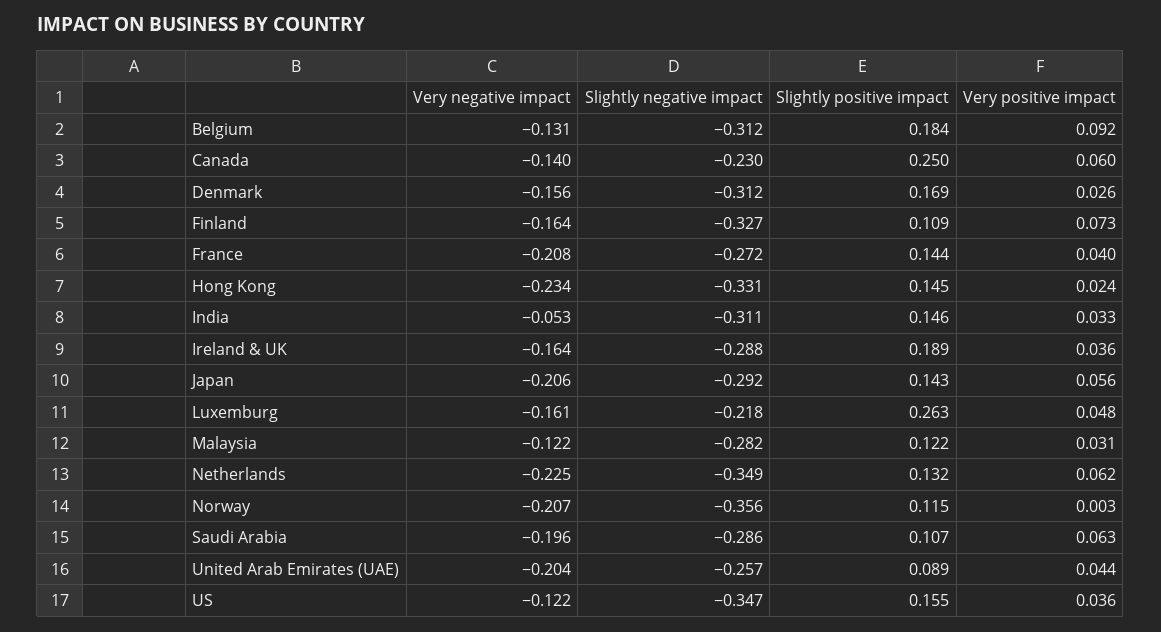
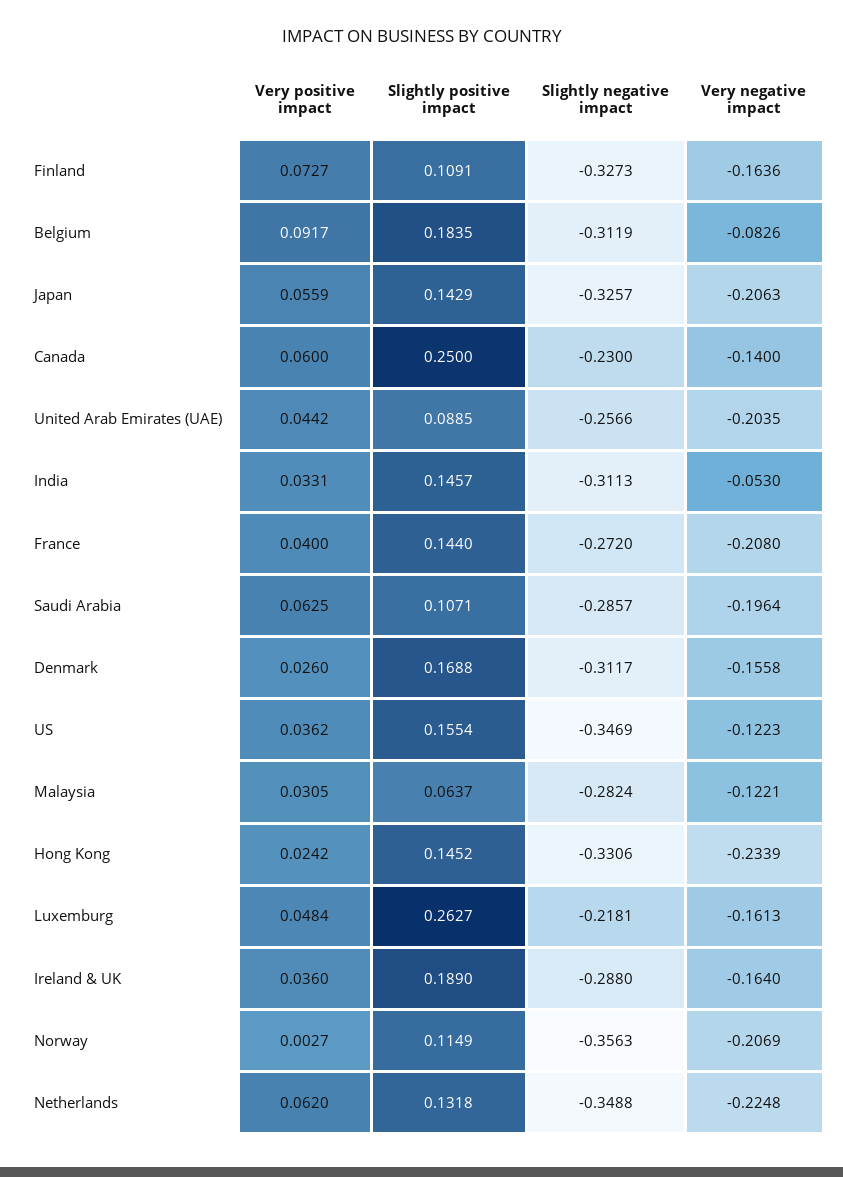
  {
    "Very negative impact": {
-     "Belgium": -0.131,
+     "Belgium": -0.0826,
      "Canada": -0.14,
      "Denmark": -0.1558,
      "Finland": -0.1636,
      "France": -0.208,
      "Hong Kong": -0.2339,
      "India": -0.053,
      "Ireland & UK": -0.164,
      "Japan": -0.2063,
      "Luxemburg": -0.1613,
      "Malaysia": -0.1221,
      "Netherlands": -0.2248,
      "Norway": -0.2069,
      "Saudi Arabia": -0.1964,
      "United Arab Emirates (UAE)": -0.2035,
      "US": -0.1223
    },
    "Slightly negative impact": {
      "Belgium": -0.3119,
      "Canada": -0.23,
      "Denmark": -0.3117,
      "Finland": -0.3273,
      "France": -0.272,
      "Hong Kong": -0.3306,
      "India": -0.3113,
      "Ireland & UK": -0.288,
-     "Japan": -0.292,
+     "Japan": -0.3257,
      "Luxemburg": -0.2181,
      "Malaysia": -0.2824,
      "Netherlands": -0.3488,
      "Norway": -0.3563,
      "Saudi Arabia": -0.2857,
      "United Arab Emirates (UAE)": -0.2566,
      "US": -0.3469
    },
    "Slightly positive impact": {
      "Belgium": 0.1835,
      "Canada": 0.25,
      "Denmark": 0.1688,
      "Finland": 0.1091,
      "France": 0.144,
      "Hong Kong": 0.1452,
      "India": 0.1457,
      "Ireland & UK": 0.189,
      "Japan": 0.1429,
      "Luxemburg": 0.2627,
-     "Malaysia": 0.122,
+     "Malaysia": 0.0637,
      "Netherlands": 0.1318,
      "Norway": 0.1149,
      "Saudi Arabia": 0.1071,
      "United Arab Emirates (UAE)": 0.0885,
      "US": 0.1554
    },
    "Very positive impact": {
      "Belgium": 0.0917,
      "Canada": 0.06,
      "Denmark": 0.026,
      "Finland": 0.0727,
      "France": 0.04,
      "Hong Kong": 0.0242,
      "India": 0.0331,
      "Ireland & UK": 0.036,
      "Japan": 0.0559,
      "Luxemburg": 0.0484,
      "Malaysia": 0.0305,
      "Netherlands": 0.062,
      "Norway": 0.0027,
      "Saudi Arabia": 0.0625,
      "United Arab Emirates (UAE)": 0.0442,
      "US": 0.0362
    }
  }

